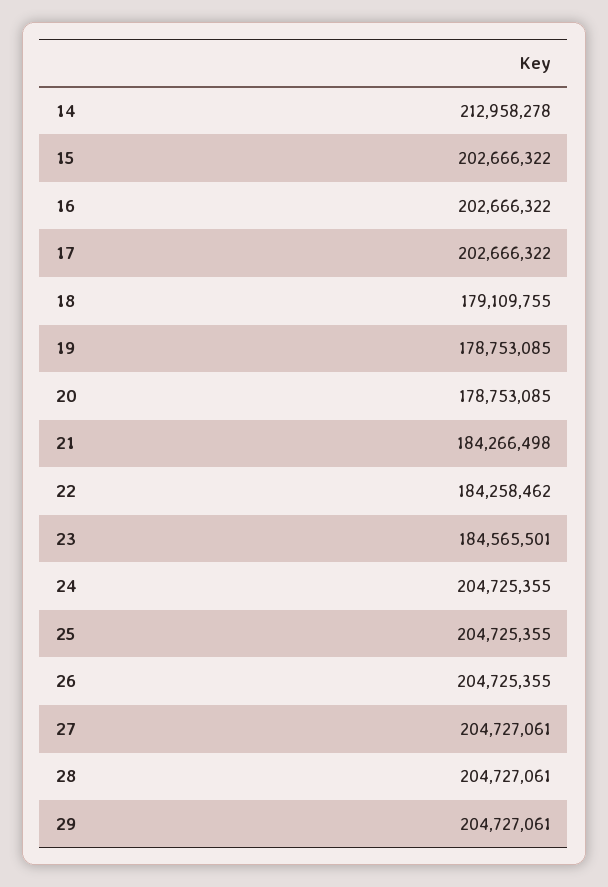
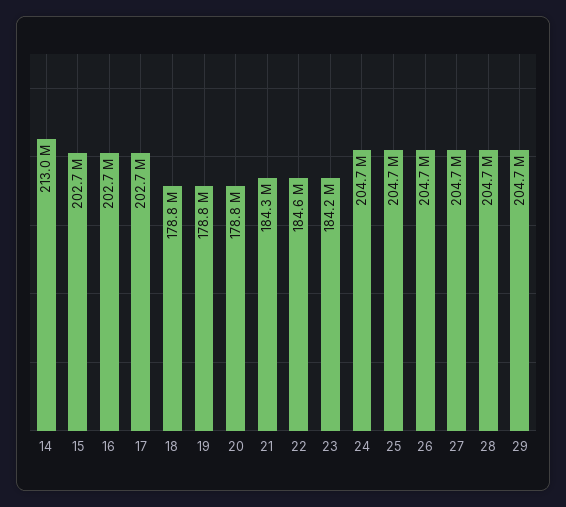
  {
    "14": 212958278,
    "15": 202666322,
    "16": 202666322,
    "17": 202666322,
-   "18": 179109755,
+   "18": 178800000,
    "19": 178753085,
    "20": 178753085,
    "21": 184266498,
-   "22": 184258462,
+   "22": 184600000,
-   "23": 184565501,
+   "23": 184200000,
    "24": 204725355,
    "25": 204725355,
    "26": 204725355,
    "27": 204727061,
    "28": 204727061,
    "29": 204727061
  }

